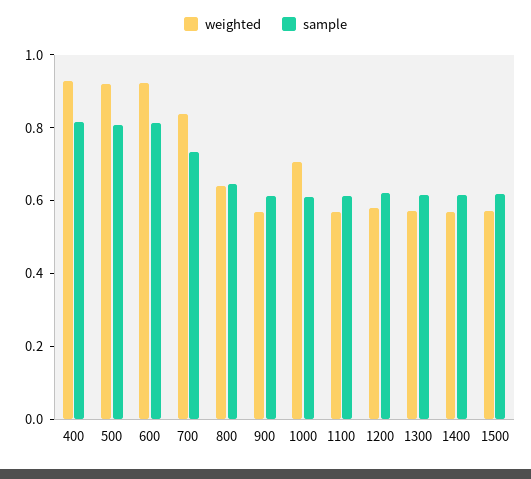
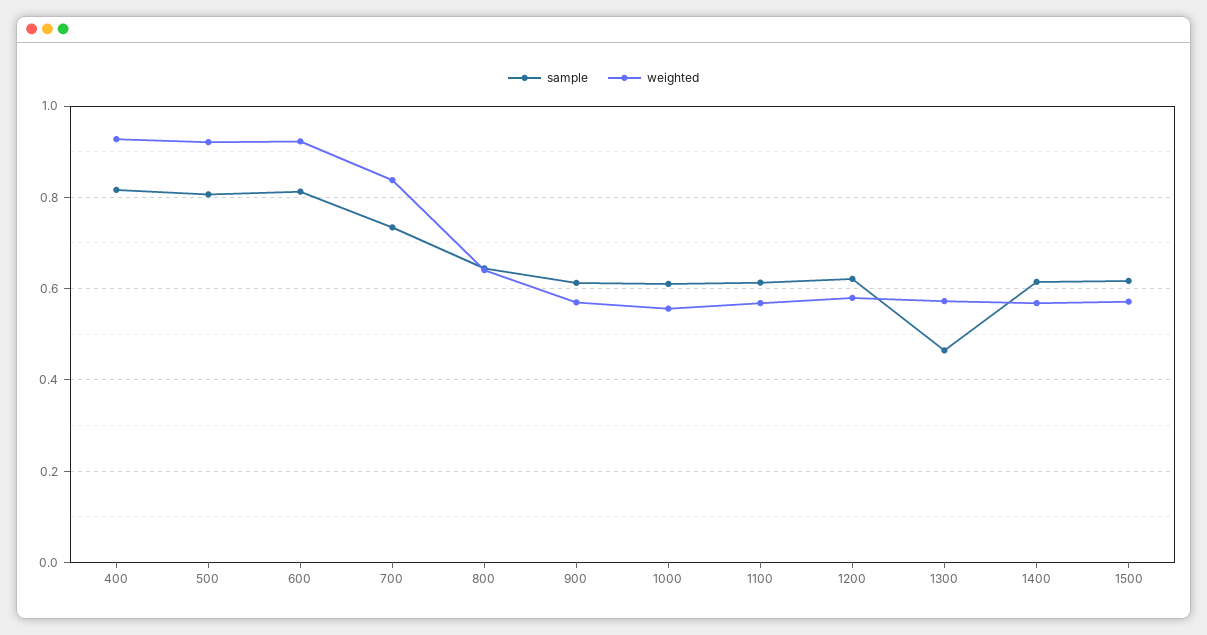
  {
    "weighted": {
      "400": 0.92,
      "500": 0.92,
      "600": 0.92,
      "700": 0.84,
      "800": 0.64,
      "900": 0.56,
-     "1000": 0.7,
+     "1000": 0.56,
      "1100": 0.56,
      "1200": 0.58,
      "1300": 0.58,
      "1400": 0.56,
      "1500": 0.58
    },
    "sample": {
      "400": 0.82,
      "500": 0.8,
      "600": 0.82,
      "700": 0.74,
      "800": 0.64,
      "900": 0.62,
      "1000": 0.62,
      "1100": 0.62,
      "1200": 0.62,
-     "1300": 0.6,
+     "1300": 0.46,
      "1400": 0.62,
      "1500": 0.62
    }
  }

